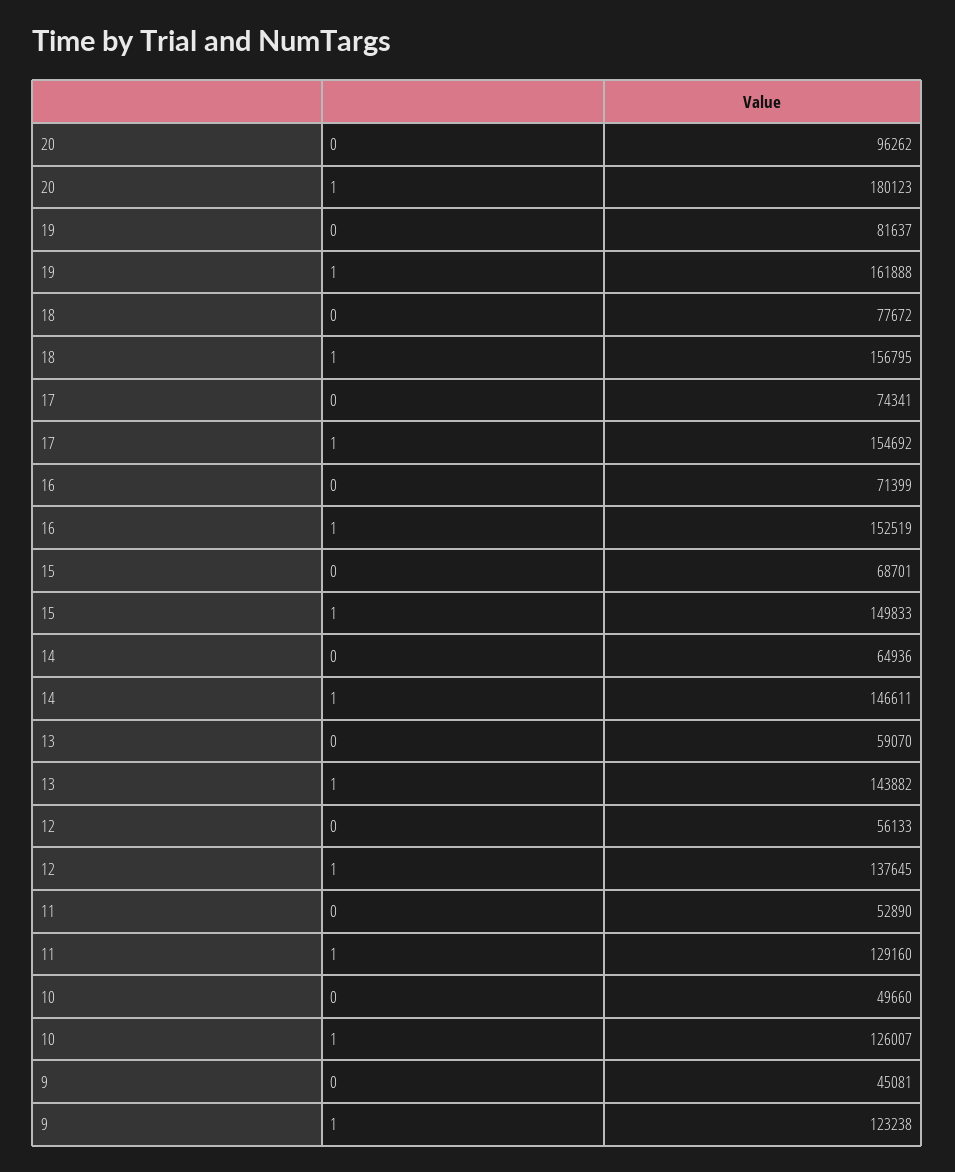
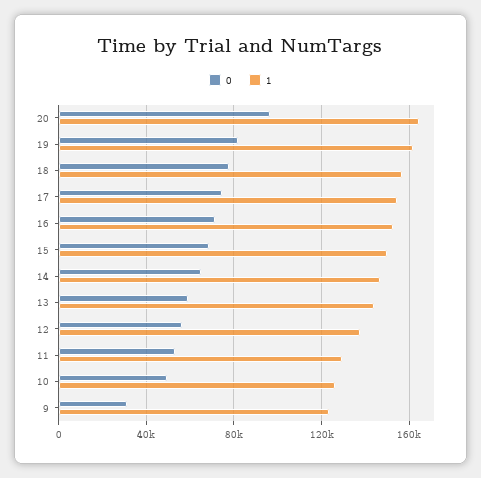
  {
    "0": {
      "20": 96262,
      "19": 81637,
      "18": 77672,
      "17": 74341,
      "16": 71399,
      "15": 68701,
      "14": 64936,
      "13": 59070,
      "12": 56133,
      "11": 52890,
      "10": 49660,
-     "9": 45081
+     "9": 30000
    },
    "1": {
-     "20": 180123,
+     "20": 165000,
      "19": 161888,
      "18": 156795,
      "17": 154692,
      "16": 152519,
      "15": 149833,
      "14": 146611,
      "13": 143882,
      "12": 137645,
      "11": 129160,
      "10": 126007,
      "9": 123238
    }
  }

